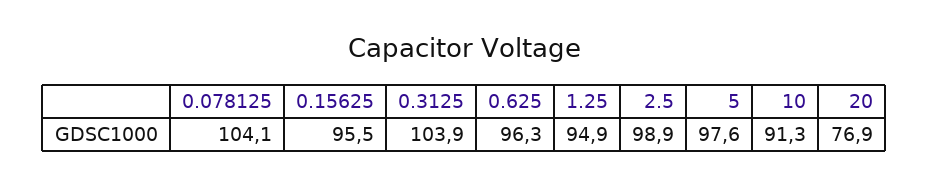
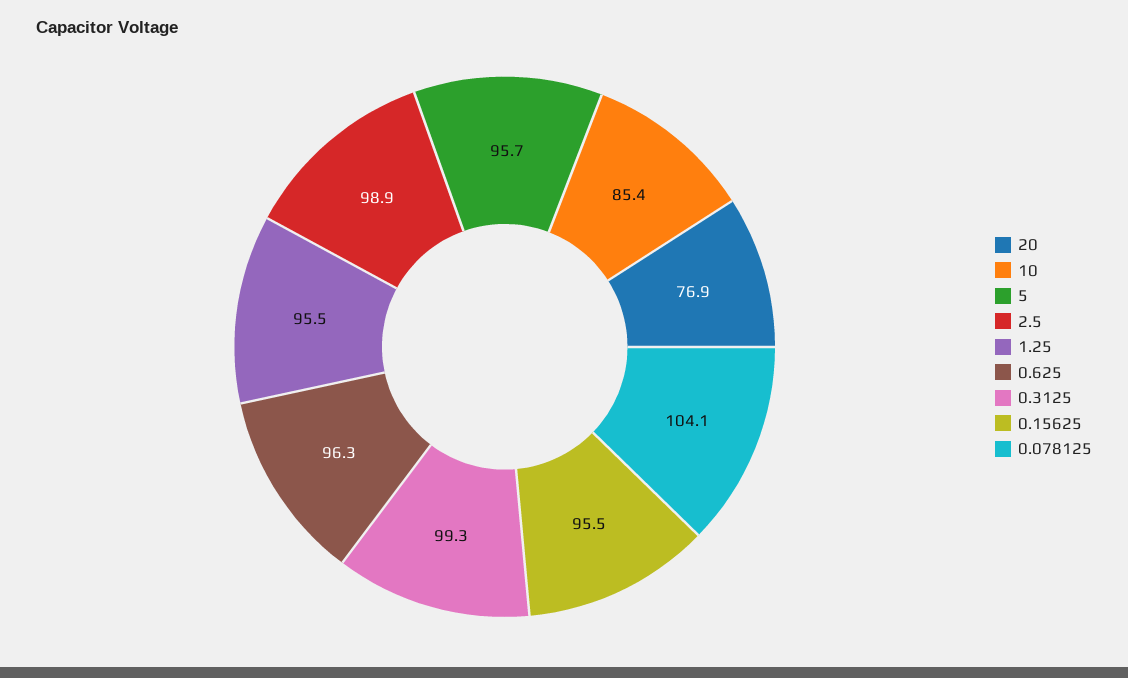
  {
    "0.078125": 104.1,
    "0.15625": 95.5,
-   "0.3125": 103.9,
+   "0.3125": 99.3,
    "0.625": 96.3,
-   "1.25": 94.9,
+   "1.25": 95.5,
    "2.5": 98.9,
-   "5": 97.6,
+   "5": 95.7,
-   "10": 91.3,
+   "10": 85.4,
    "20": 76.9
  }

